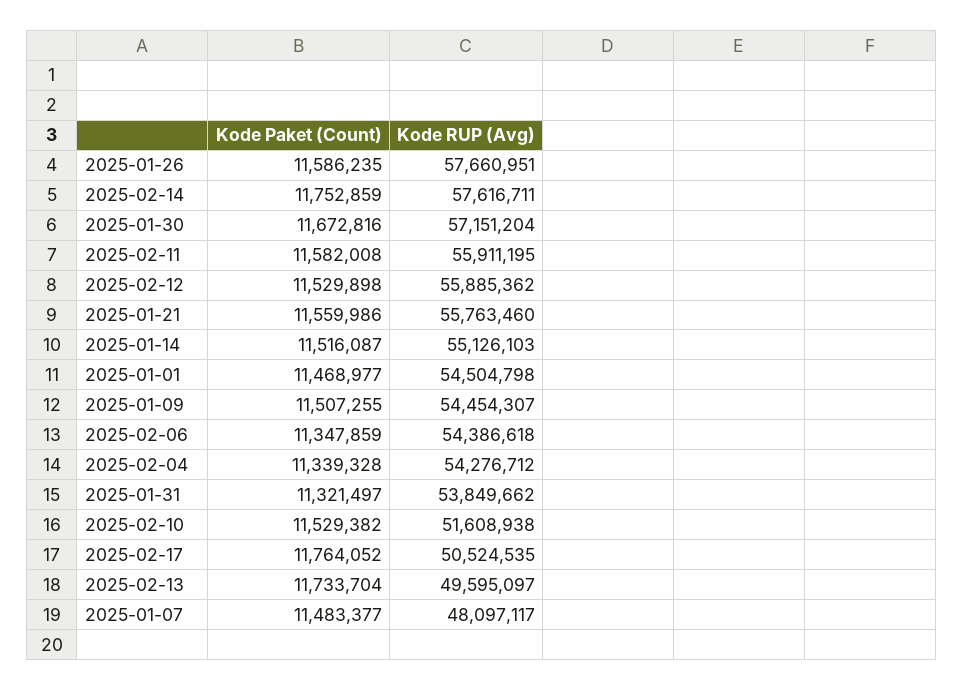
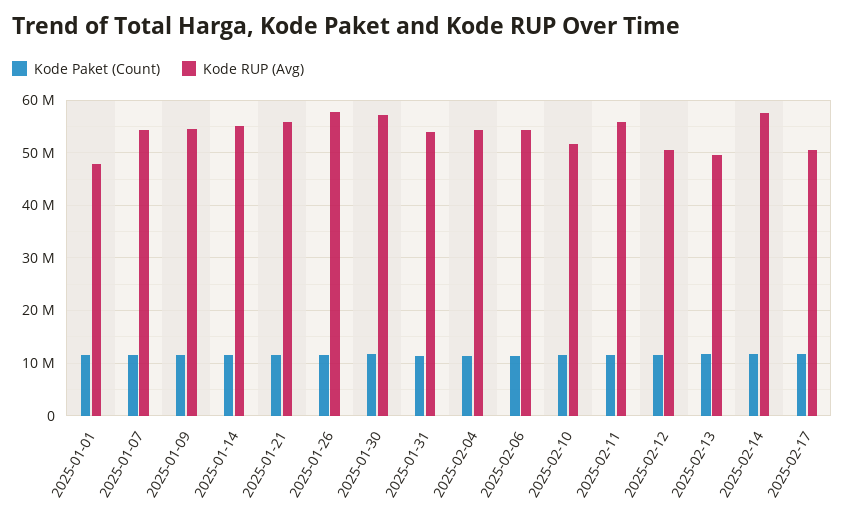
  {
    "Kode Paket (Count)": {
      "2025-01-26": 11586235,
      "2025-02-14": 11752859,
      "2025-01-30": 11672816,
      "2025-02-11": 11582008,
      "2025-02-12": 11529898,
      "2025-01-21": 11559986,
      "2025-01-14": 11516087,
      "2025-01-01": 11468977,
      "2025-01-09": 11507255,
      "2025-02-06": 11347859,
      "2025-02-04": 11339328,
      "2025-01-31": 11321497,
      "2025-02-10": 11529382,
      "2025-02-17": 11764052,
      "2025-02-13": 11733704,
      "2025-01-07": 11483377
    },
    "Kode RUP (Avg)": {
      "2025-01-26": 57660951,
      "2025-02-14": 57616711,
      "2025-01-30": 57151204,
      "2025-02-11": 55911195,
-     "2025-02-12": 55885362,
+     "2025-02-12": 50000000,
      "2025-01-21": 55763460,
      "2025-01-14": 55126103,
-     "2025-01-01": 54504798,
+     "2025-01-01": 48000000,
      "2025-01-09": 54454307,
      "2025-02-06": 54386618,
      "2025-02-04": 54276712,
      "2025-01-31": 53849662,
      "2025-02-10": 51608938,
      "2025-02-17": 50524535,
      "2025-02-13": 49595097,
-     "2025-01-07": 48097117
+     "2025-01-07": 54000000
    }
  }

